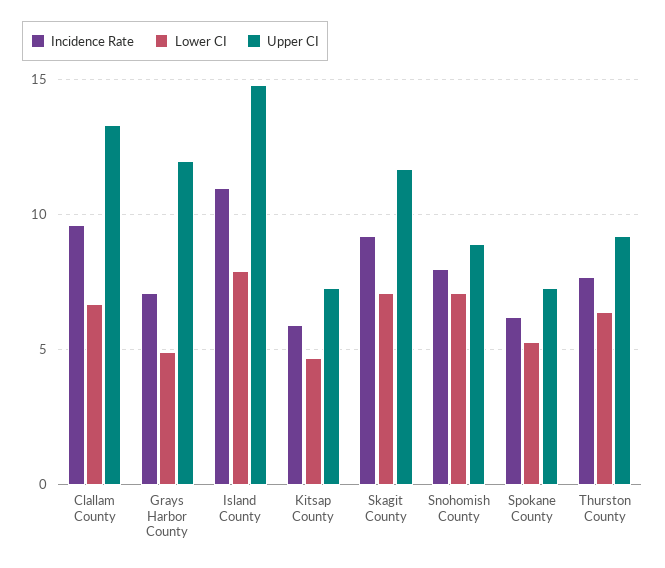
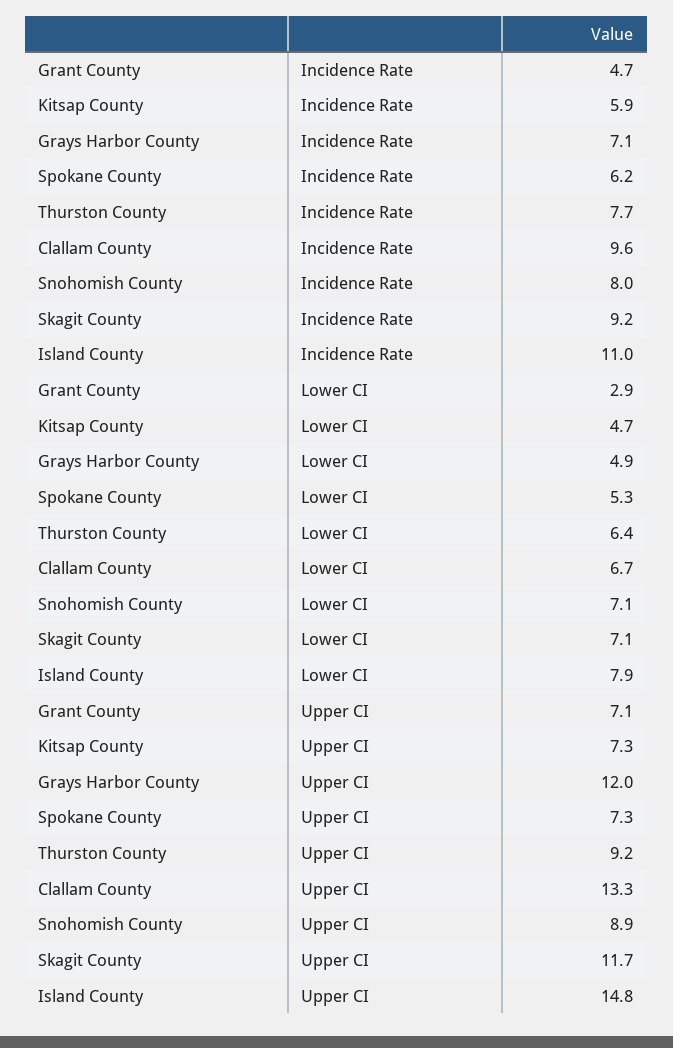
  {
    "Incidence Rate": {
      "Clallam County": 9.6,
      "Grays Harbor County": 7.1,
      "Island County": 11,
      "Kitsap County": 5.9,
      "Skagit County": 9.2,
      "Snohomish County": 8,
      "Spokane County": 6.2,
-     "Thurston County": 7.7
+     "Thurston County": 7.7,
+     "Grant County": 4.7
    },
    "Lower CI": {
      "Clallam County": 6.7,
      "Grays Harbor County": 4.9,
      "Island County": 7.9,
      "Kitsap County": 4.7,
      "Skagit County": 7.1,
      "Snohomish County": 7.1,
      "Spokane County": 5.3,
-     "Thurston County": 6.4
+     "Thurston County": 6.4,
+     "Grant County": 2.9
    },
    "Upper CI": {
      "Clallam County": 13.3,
      "Grays Harbor County": 12,
      "Island County": 14.8,
      "Kitsap County": 7.3,
      "Skagit County": 11.7,
      "Snohomish County": 8.9,
      "Spokane County": 7.3,
-     "Thurston County": 9.2
+     "Thurston County": 9.2,
+     "Grant County": 7.1
    }
  }

